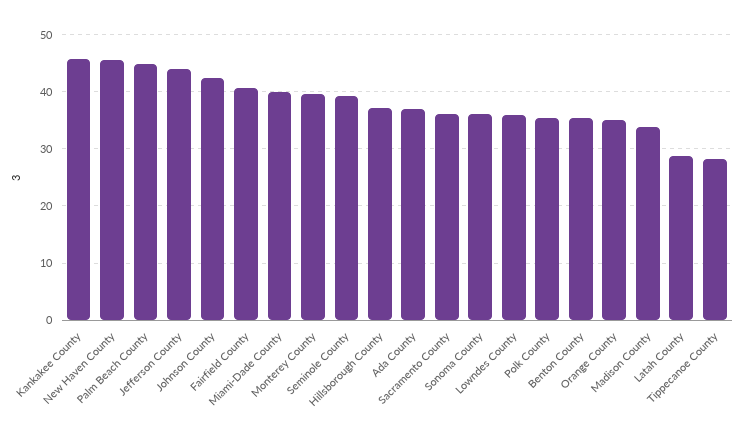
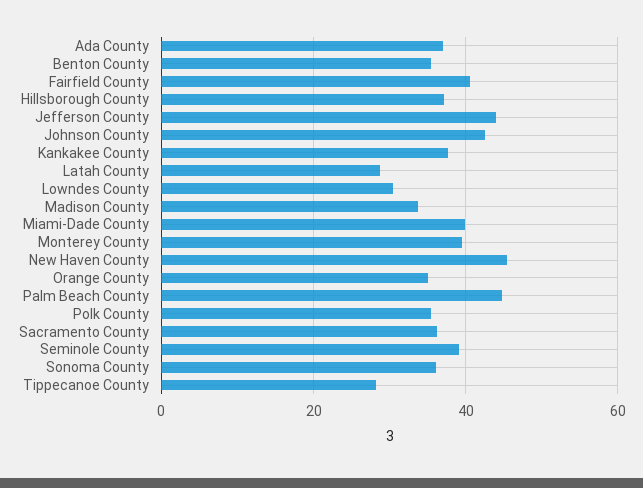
  {
-   "Kankakee County": 46,
+   "Kankakee County": 38,
    "New Haven County": 46,
    "Palm Beach County": 44,
    "Jefferson County": 44,
    "Johnson County": 42,
    "Fairfield County": 40,
    "Miami-Dade County": 40,
    "Monterey County": 40,
    "Seminole County": 40,
    "Hillsborough County": 38,
    "Ada County": 38,
    "Sacramento County": 36,
    "Sonoma County": 36,
-   "Lowndes County": 36,
+   "Lowndes County": 30,
    "Polk County": 36,
    "Benton County": 36,
    "Orange County": 36,
    "Madison County": 34,
    "Latah County": 28,
    "Tippecanoe County": 28
  }

